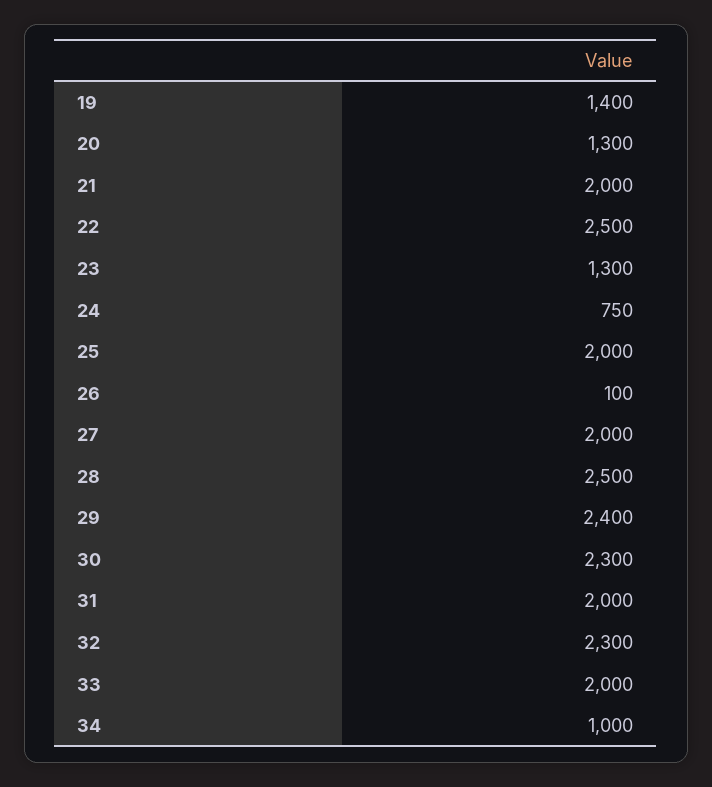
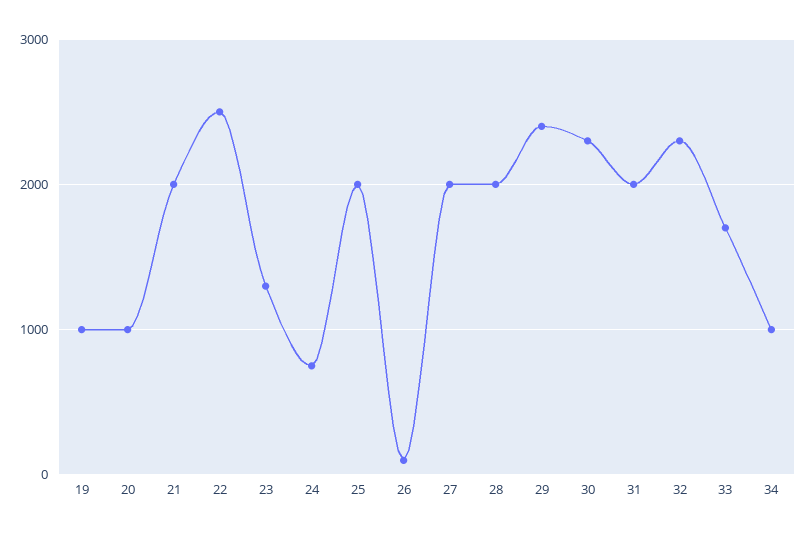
  {
-   "19": 1400,
+   "19": 1000,
-   "20": 1300,
+   "20": 1000,
    "21": 2000,
    "22": 2500,
    "23": 1300,
    "24": 750,
    "25": 2000,
    "26": 100,
    "27": 2000,
-   "28": 2500,
+   "28": 2000,
    "29": 2400,
    "30": 2300,
    "31": 2000,
    "32": 2300,
-   "33": 2000,
+   "33": 1700,
    "34": 1000
  }

